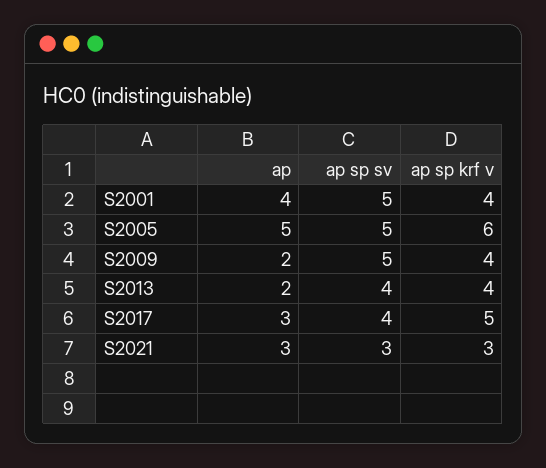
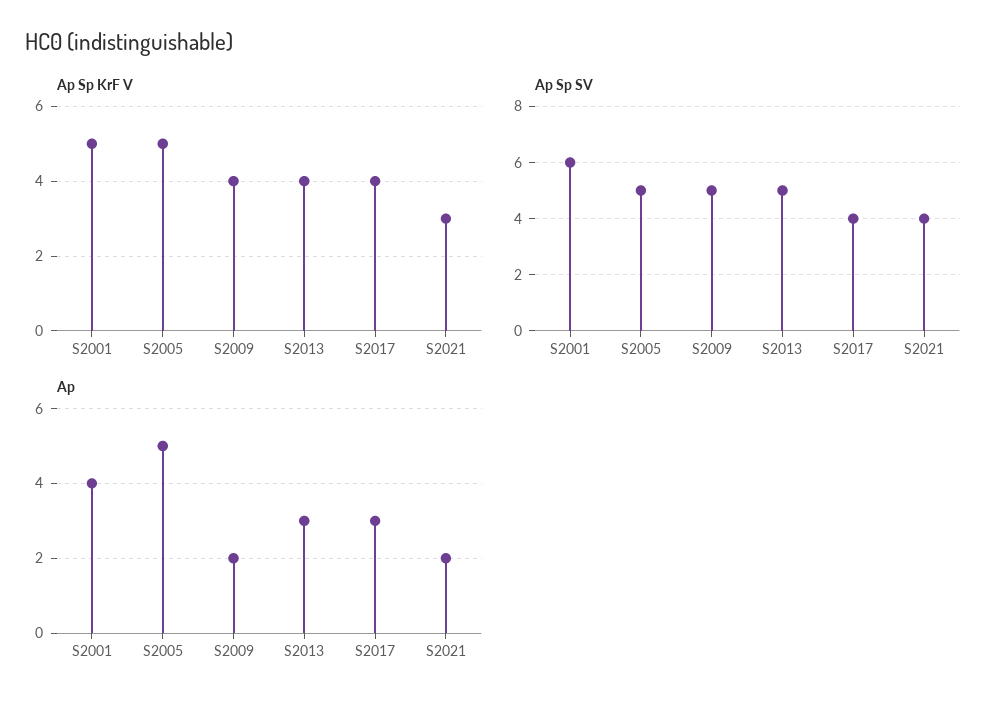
  {
    "ap": {
      "S2001": 4,
      "S2005": 5,
      "S2009": 2,
-     "S2013": 2,
+     "S2013": 3,
      "S2017": 3,
-     "S2021": 3
+     "S2021": 2
    },
    "ap sp sv": {
-     "S2001": 5,
+     "S2001": 6,
      "S2005": 5,
      "S2009": 5,
-     "S2013": 4,
+     "S2013": 5,
      "S2017": 4,
-     "S2021": 3
+     "S2021": 4
    },
    "ap sp krf v": {
-     "S2001": 4,
+     "S2001": 5,
-     "S2005": 6,
+     "S2005": 5,
      "S2009": 4,
      "S2013": 4,
-     "S2017": 5,
+     "S2017": 4,
      "S2021": 3
    }
  }

